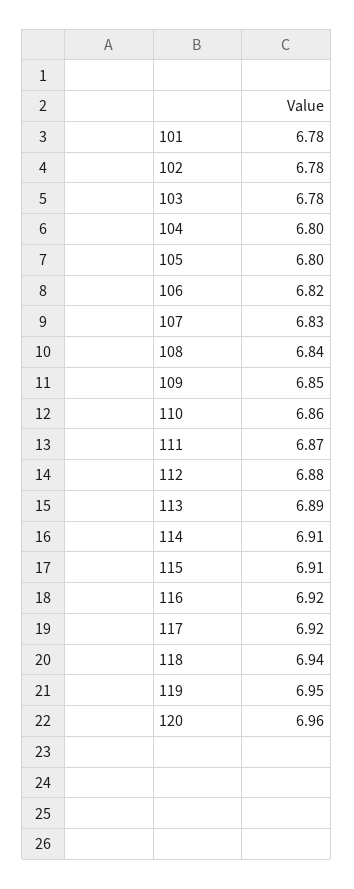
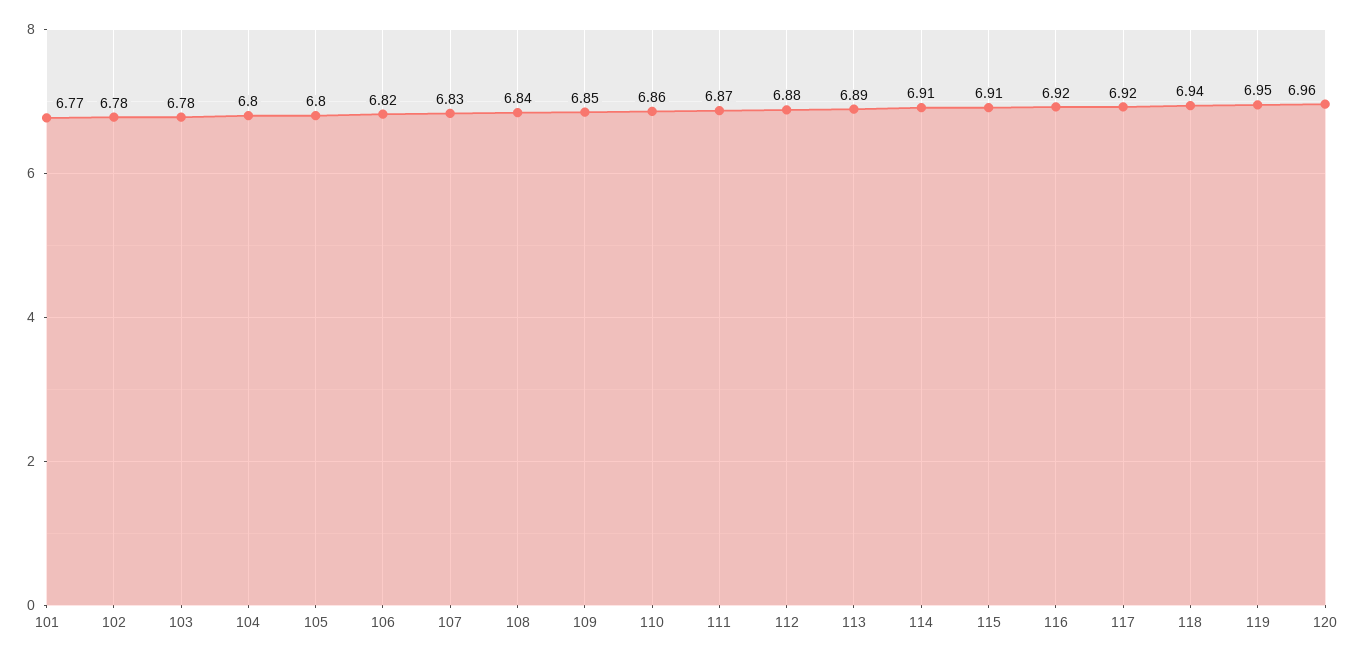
  {
-   "101": 6.78,
+   "101": 6.77,
    "102": 6.78,
    "103": 6.78,
    "104": 6.8,
    "105": 6.8,
    "106": 6.82,
    "107": 6.83,
    "108": 6.84,
    "109": 6.85,
    "110": 6.86,
    "111": 6.87,
    "112": 6.88,
    "113": 6.89,
    "114": 6.91,
    "115": 6.91,
    "116": 6.92,
    "117": 6.92,
    "118": 6.94,
    "119": 6.95,
    "120": 6.96
  }

